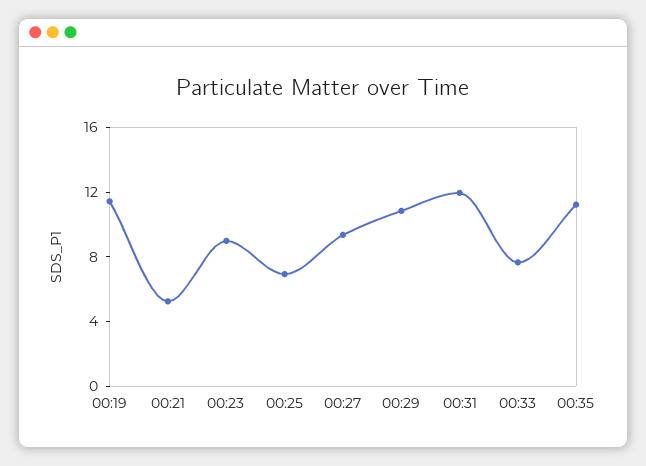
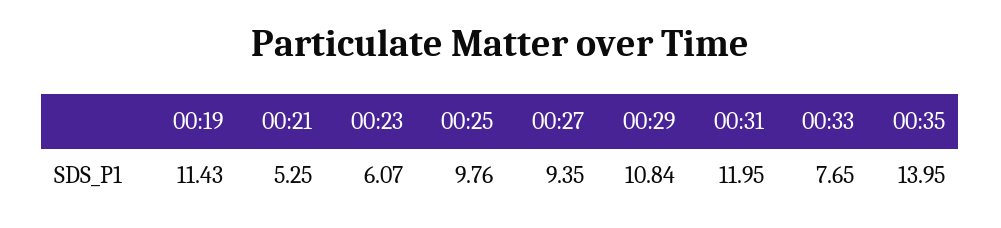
  {
    "00:19": 11.43,
    "00:21": 5.25,
-   "00:23": 9,
+   "00:23": 6.07,
-   "00:25": 7,
+   "00:25": 9.76,
    "00:27": 9.35,
    "00:29": 10.84,
    "00:31": 11.95,
    "00:33": 7.65,
-   "00:35": 11
+   "00:35": 13.95
  }

